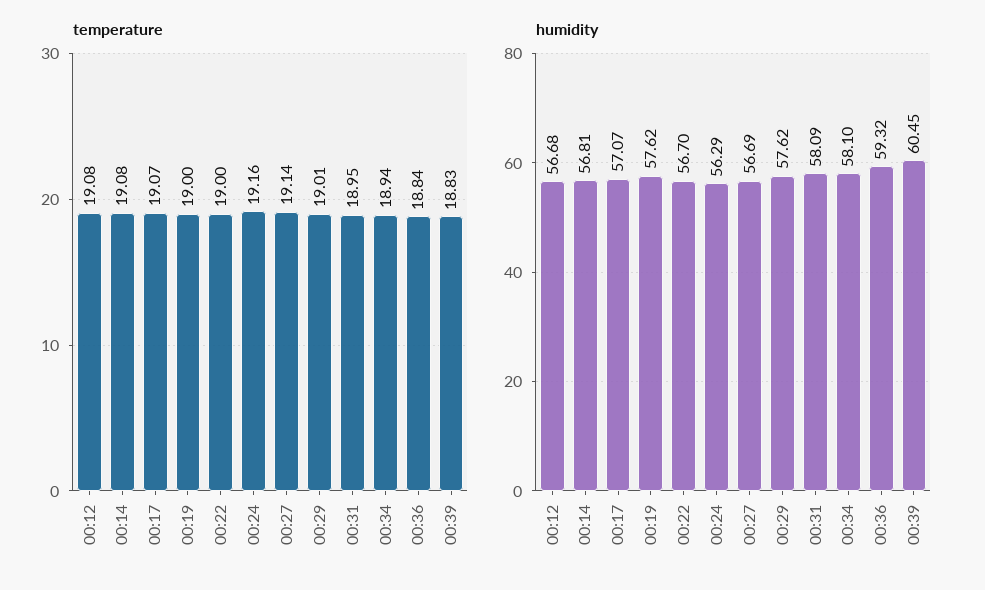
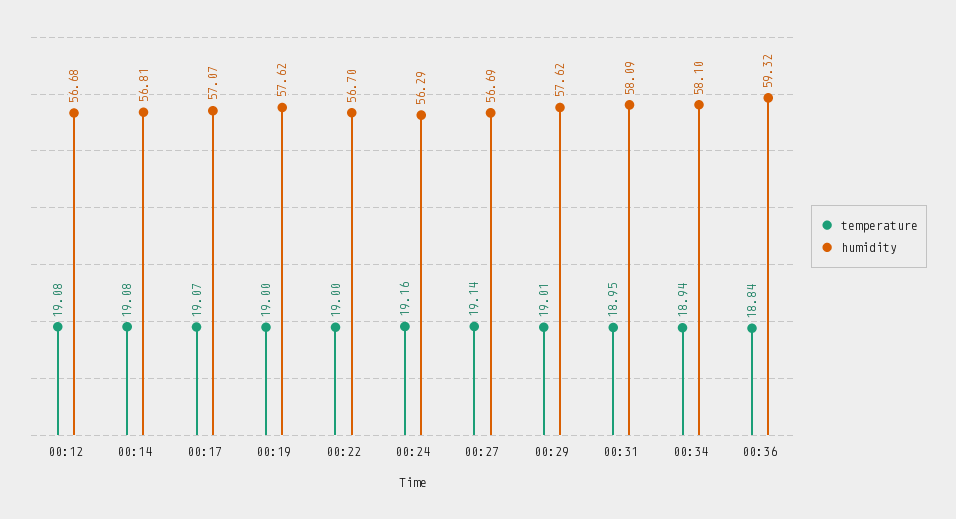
  {
    "temperature": {
      "00:12": 19.08,
      "00:14": 19.08,
      "00:17": 19.07,
      "00:19": 19,
      "00:22": 19,
      "00:24": 19.16,
      "00:27": 19.14,
      "00:29": 19.01,
      "00:31": 18.95,
      "00:34": 18.94,
-     "00:36": 18.84,
+     "00:36": 18.84
-     "00:39": 18.83
    },
    "humidity": {
      "00:12": 56.68,
      "00:14": 56.81,
      "00:17": 57.07,
      "00:19": 57.62,
      "00:22": 56.7,
      "00:24": 56.29,
      "00:27": 56.69,
      "00:29": 57.62,
      "00:31": 58.09,
      "00:34": 58.1,
-     "00:36": 59.32,
+     "00:36": 59.32
-     "00:39": 60.45
    }
  }

